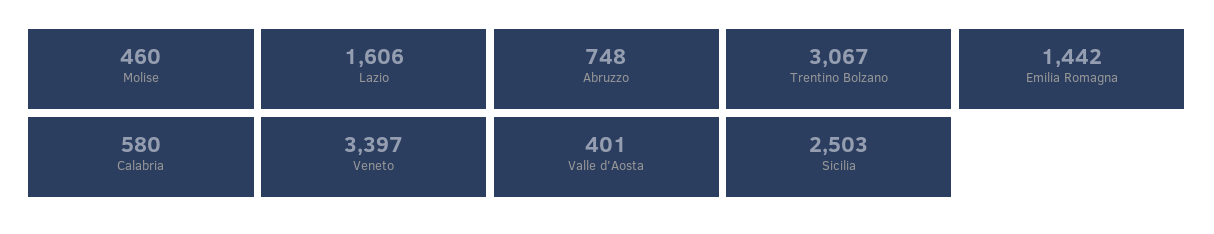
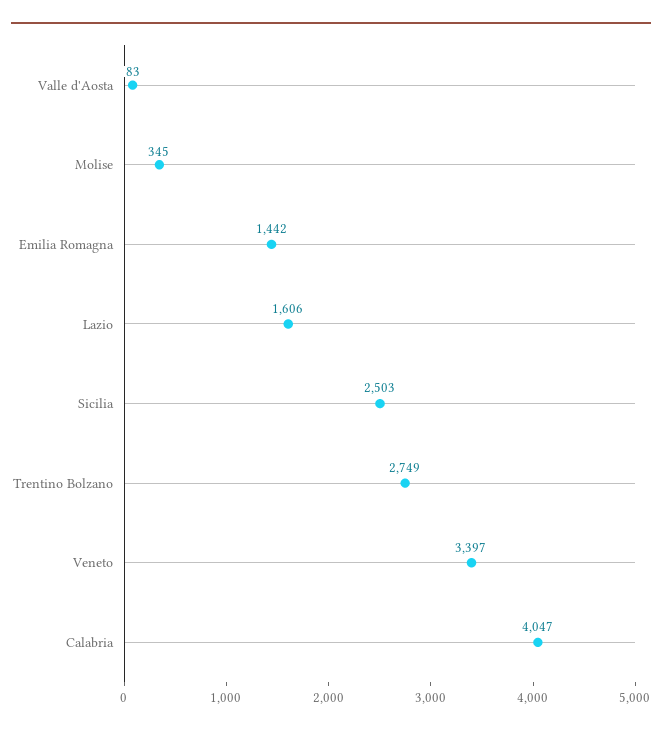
  {
-   "Molise": 460,
+   "Molise": 345,
    "Lazio": 1606,
-   "Abruzzo": 748,
-   "Trentino Bolzano": 3067,
+   "Trentino Bolzano": 2749,
    "Emilia Romagna": 1442,
-   "Calabria": 580,
+   "Calabria": 4047,
    "Veneto": 3397,
-   "Valle d'Aosta": 401,
+   "Valle d'Aosta": 83,
    "Sicilia": 2503
  }

